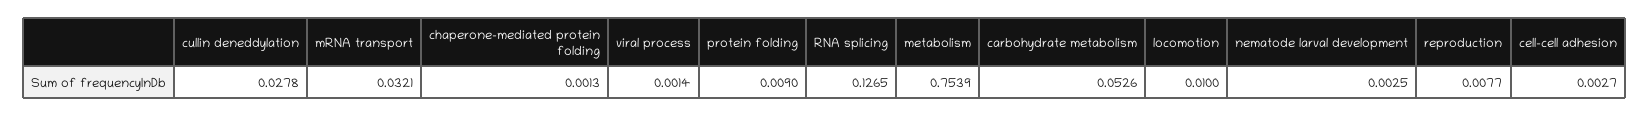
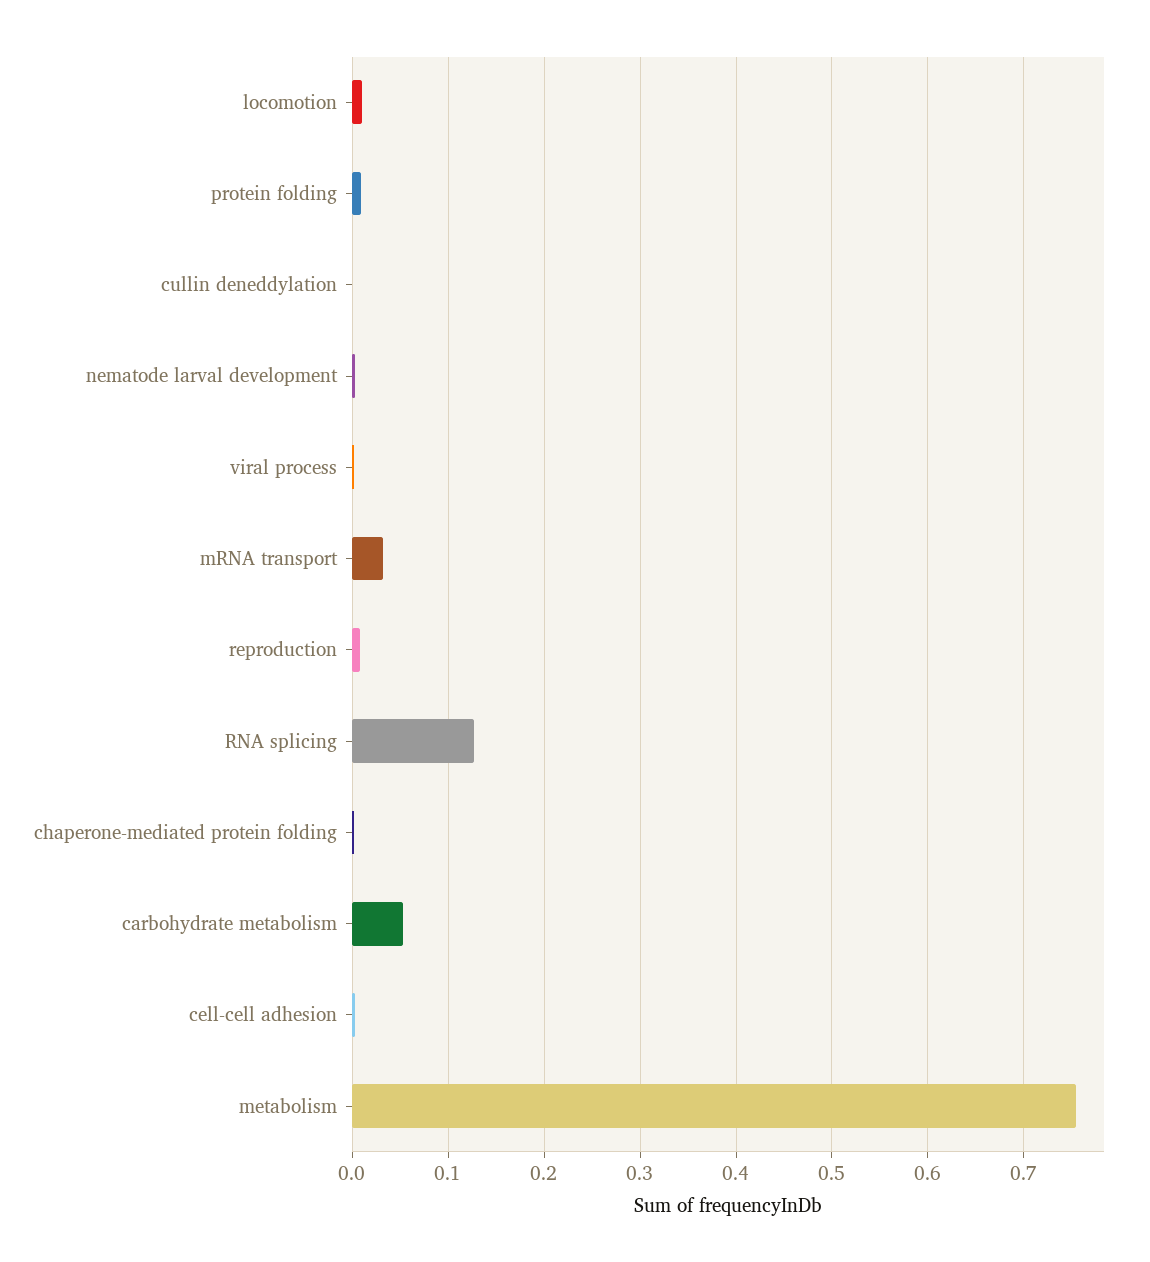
  {
-   "cullin deneddylation": 0.0278,
+   "cullin deneddylation": 0,
    "mRNA transport": 0.0321,
    "chaperone-mediated protein folding": 0.0013,
    "viral process": 0.0014,
    "protein folding": 0.009,
    "RNA splicing": 0.1265,
    "metabolism": 0.7539,
    "carbohydrate metabolism": 0.0526,
    "locomotion": 0.01,
    "nematode larval development": 0.0025,
    "reproduction": 0.0077,
    "cell-cell adhesion": 0.0027
  }

